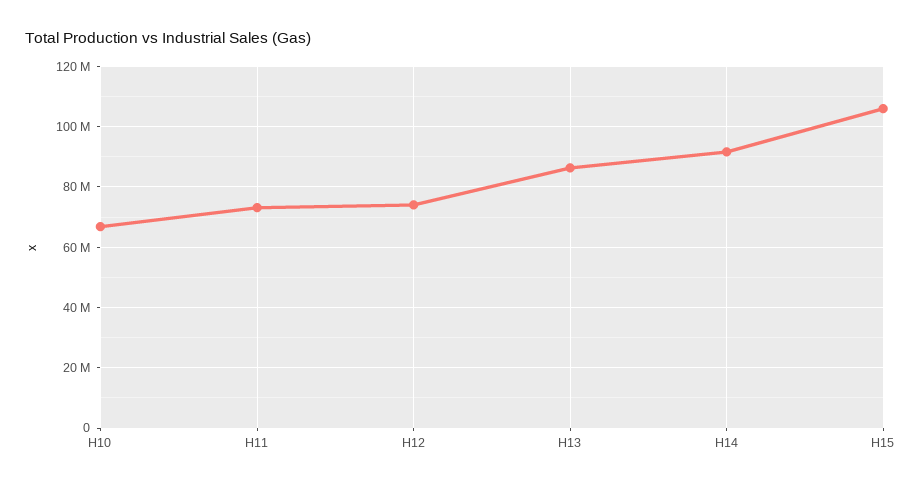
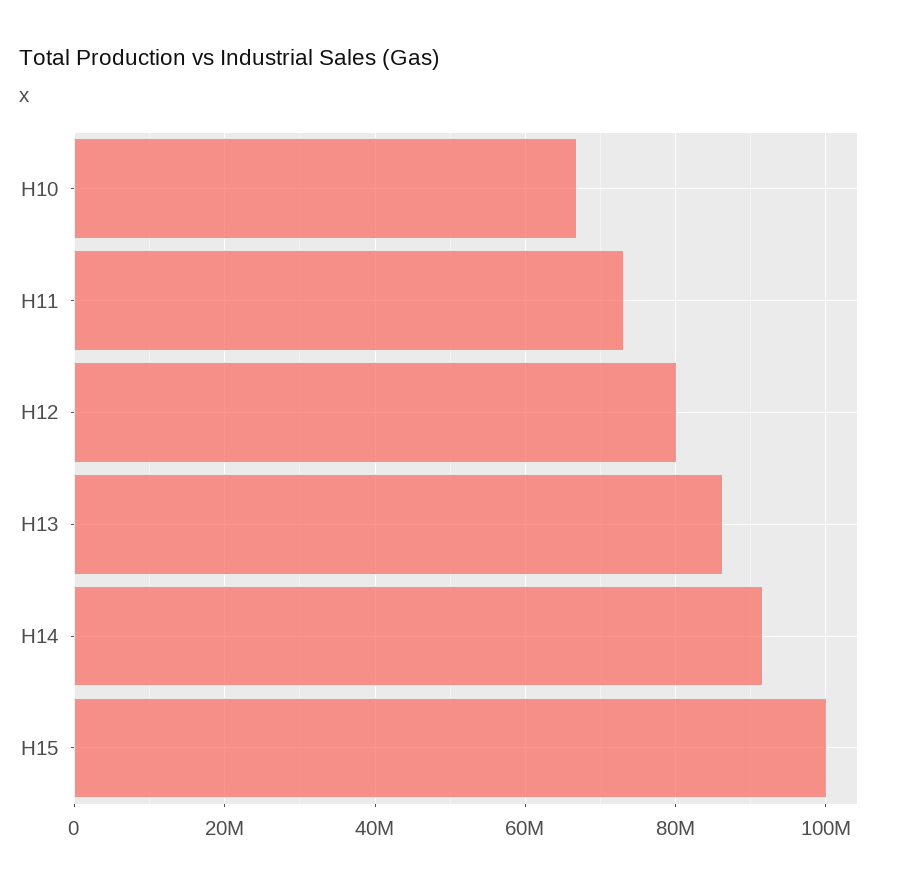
  {
    "H10": 66000000,
    "H11": 74000000,
-   "H12": 74000000,
+   "H12": 80000000,
    "H13": 86000000,
    "H14": 92000000,
-   "H15": 106000000
+   "H15": 100000000
  }

